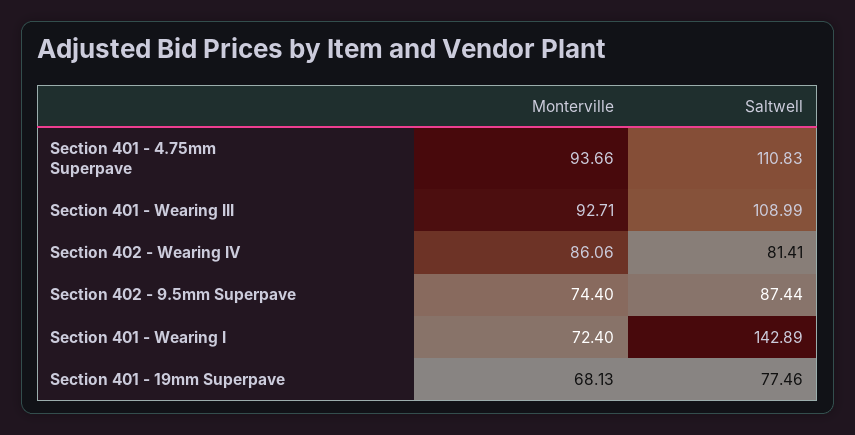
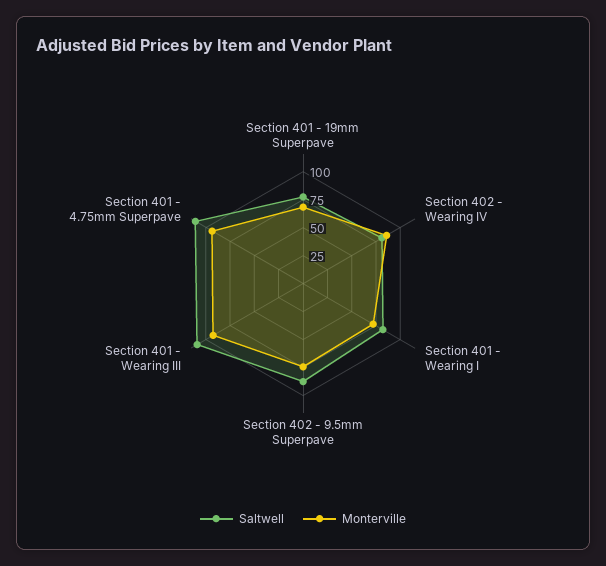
  {
    "Monterville": {
      "Section 401 - 4.75mm Superpave": 93.66,
      "Section 401 - Wearing III": 92.71,
      "Section 402 - Wearing IV": 86.06,
      "Section 402 - 9.5mm Superpave": 74.4,
      "Section 401 - Wearing I": 72.4,
      "Section 401 - 19mm Superpave": 68.13
    },
    "Saltwell": {
      "Section 401 - 4.75mm Superpave": 110.83,
      "Section 401 - Wearing III": 108.99,
      "Section 402 - Wearing IV": 81.41,
      "Section 402 - 9.5mm Superpave": 87.44,
-     "Section 401 - Wearing I": 142.89,
+     "Section 401 - Wearing I": 75,
      "Section 401 - 19mm Superpave": 77.46
    }
  }

